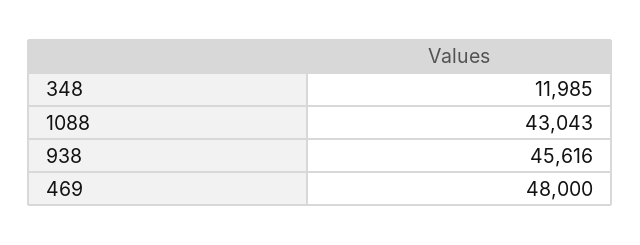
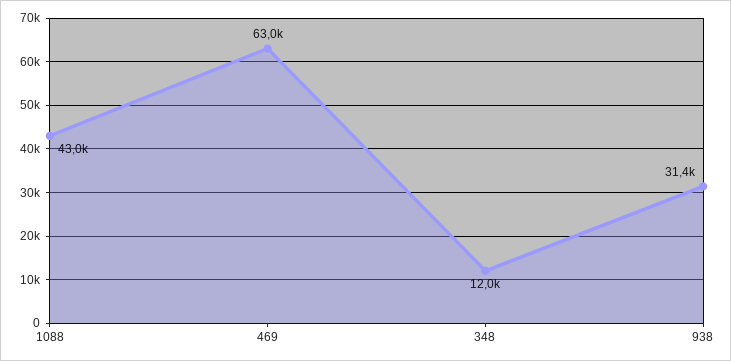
  {
    "348": 11985,
    "1088": 43043,
-   "938": 45616,
+   "938": 31400,
-   "469": 48000
+   "469": 63000
  }

